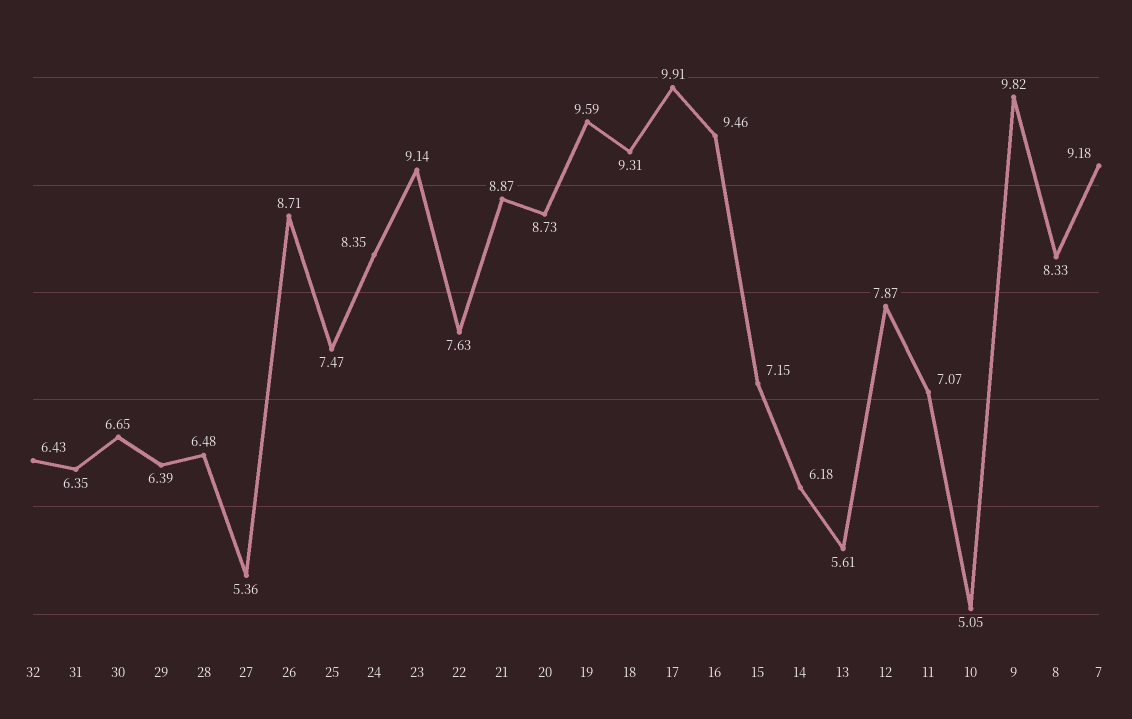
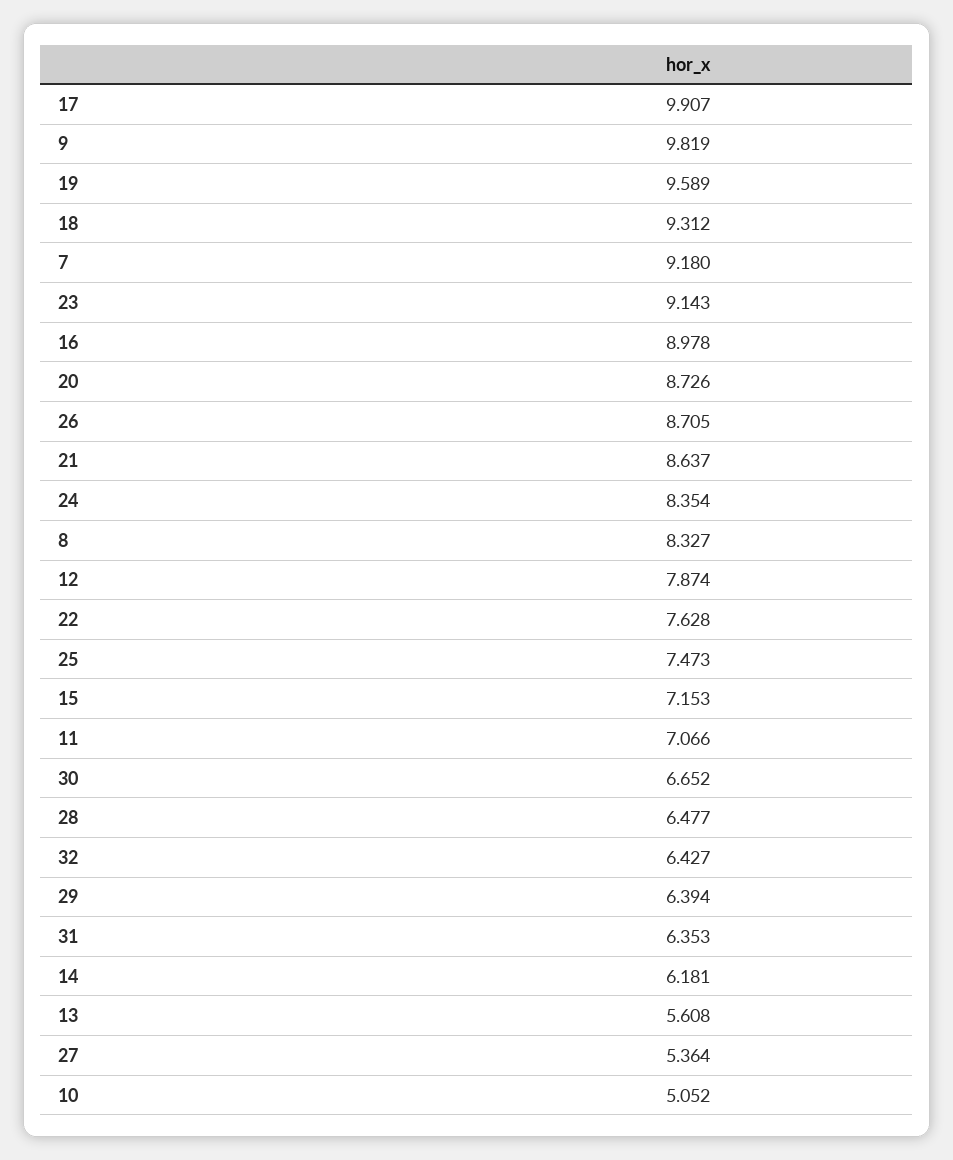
  {
    "32": 6.427,
    "31": 6.353,
    "30": 6.652,
    "29": 6.394,
    "28": 6.477,
    "27": 5.364,
    "26": 8.705,
    "25": 7.473,
    "24": 8.354,
    "23": 9.143,
    "22": 7.628,
-   "21": 8.87,
+   "21": 8.637,
    "20": 8.726,
    "19": 9.589,
    "18": 9.312,
    "17": 9.907,
-   "16": 9.46,
+   "16": 8.978,
    "15": 7.153,
    "14": 6.181,
    "13": 5.608,
    "12": 7.874,
    "11": 7.066,
    "10": 5.052,
    "9": 9.819,
    "8": 8.327,
    "7": 9.18
  }

